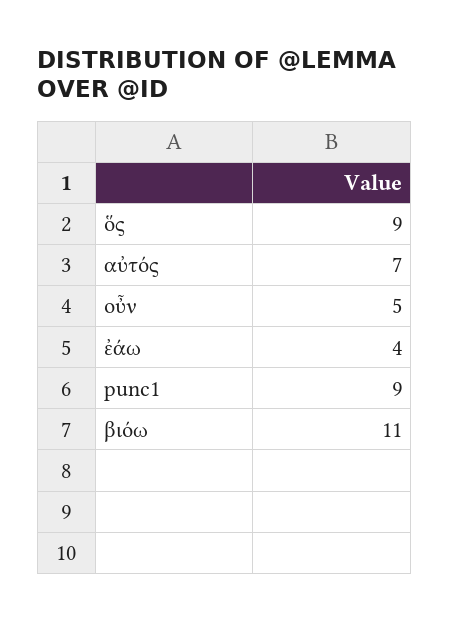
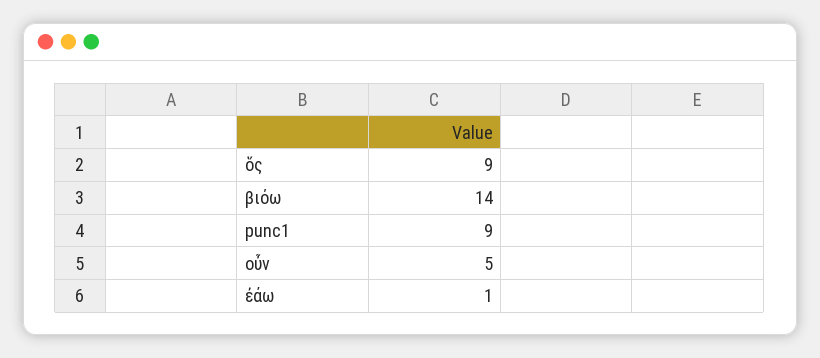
  {
    "ὅς": 9,
-   "αὐτός": 7,
    "οὖν": 5,
-   "ἐάω": 4,
+   "ἐάω": 1,
    "punc1": 9,
-   "βιόω": 11
+   "βιόω": 14
  }

